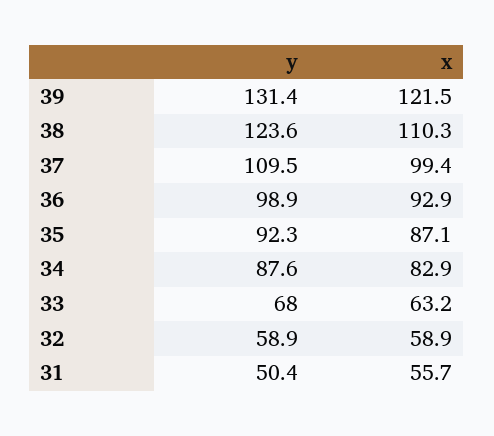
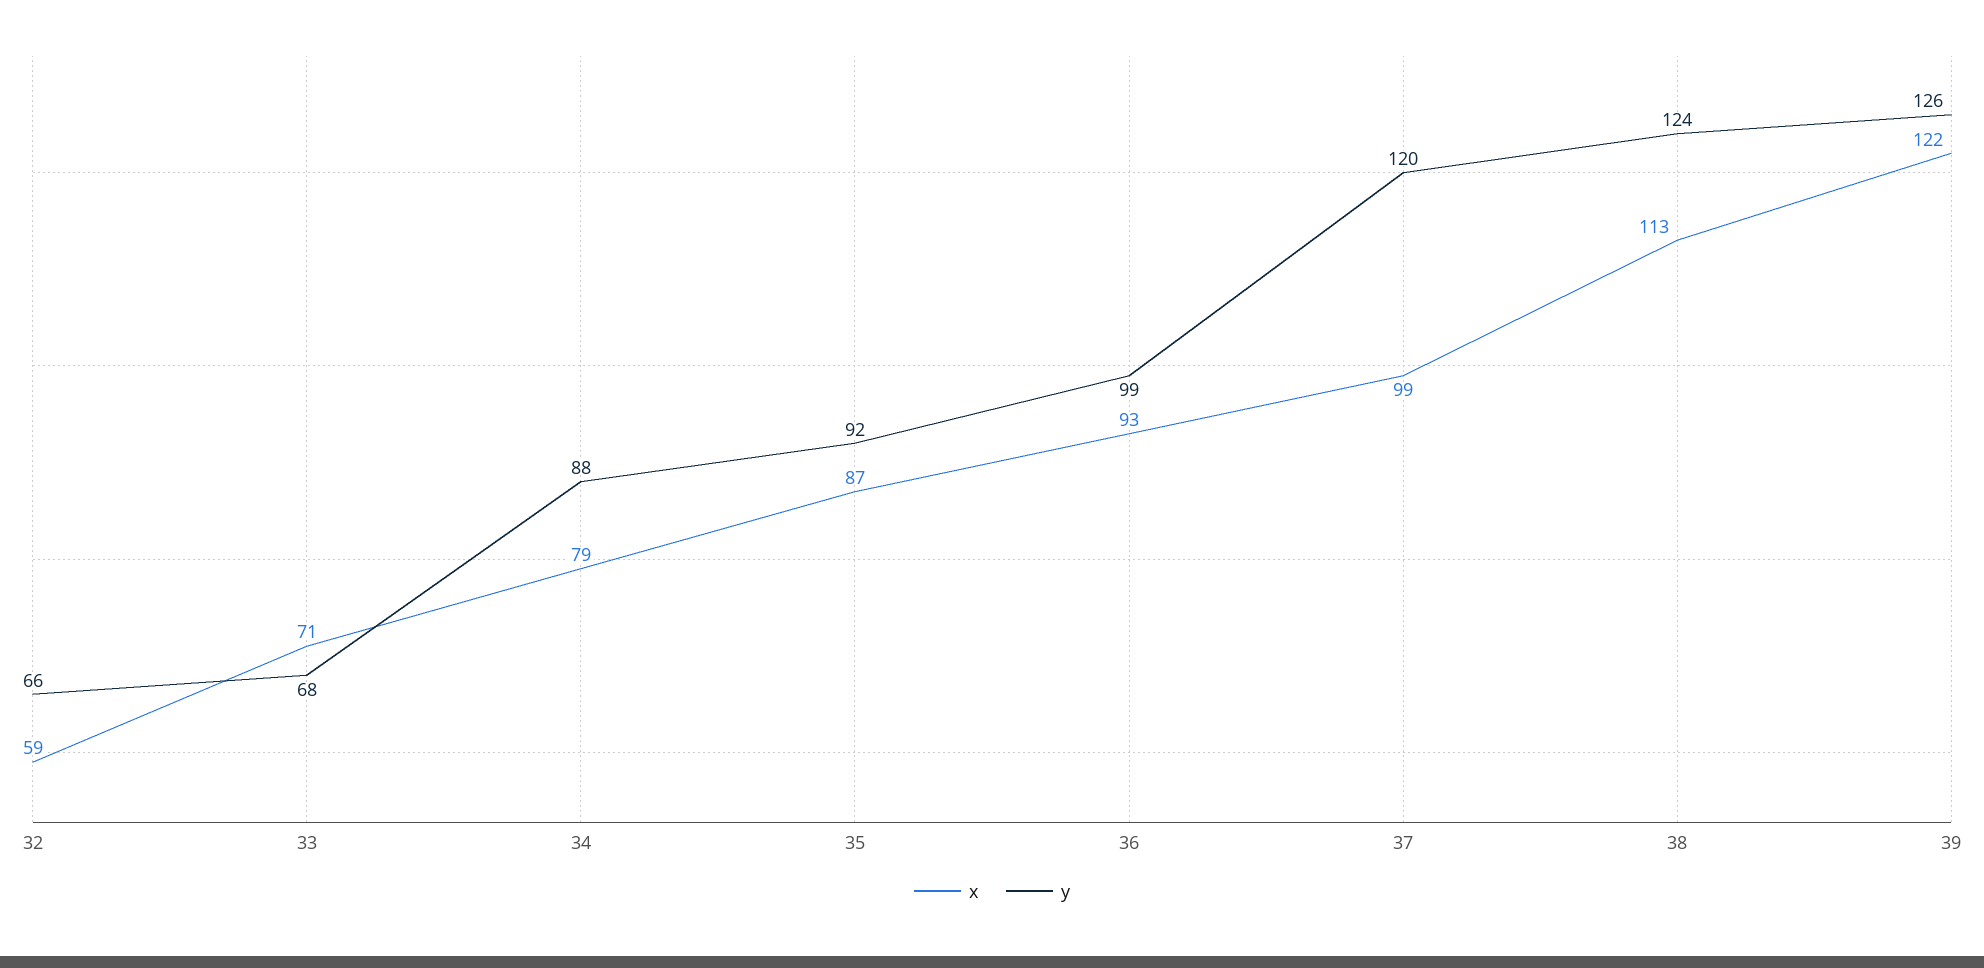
  {
    "y": {
-     "39": 131.4,
+     "39": 126,
      "38": 123.6,
-     "37": 109.5,
+     "37": 120,
      "36": 98.9,
      "35": 92.3,
      "34": 87.6,
      "33": 68,
-     "32": 58.9,
+     "32": 66
-     "31": 50.4
    },
    "x": {
      "39": 121.5,
-     "38": 110.3,
+     "38": 113,
      "37": 99.4,
      "36": 92.9,
      "35": 87.1,
-     "34": 82.9,
+     "34": 79,
-     "33": 63.2,
+     "33": 71,
-     "32": 58.9,
+     "32": 58.9
-     "31": 55.7
    }
  }

